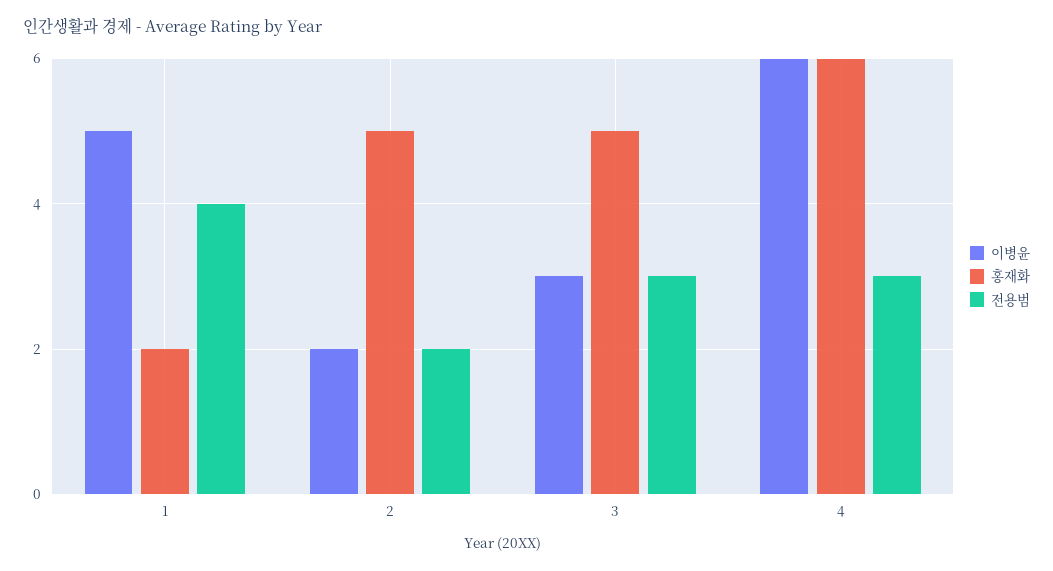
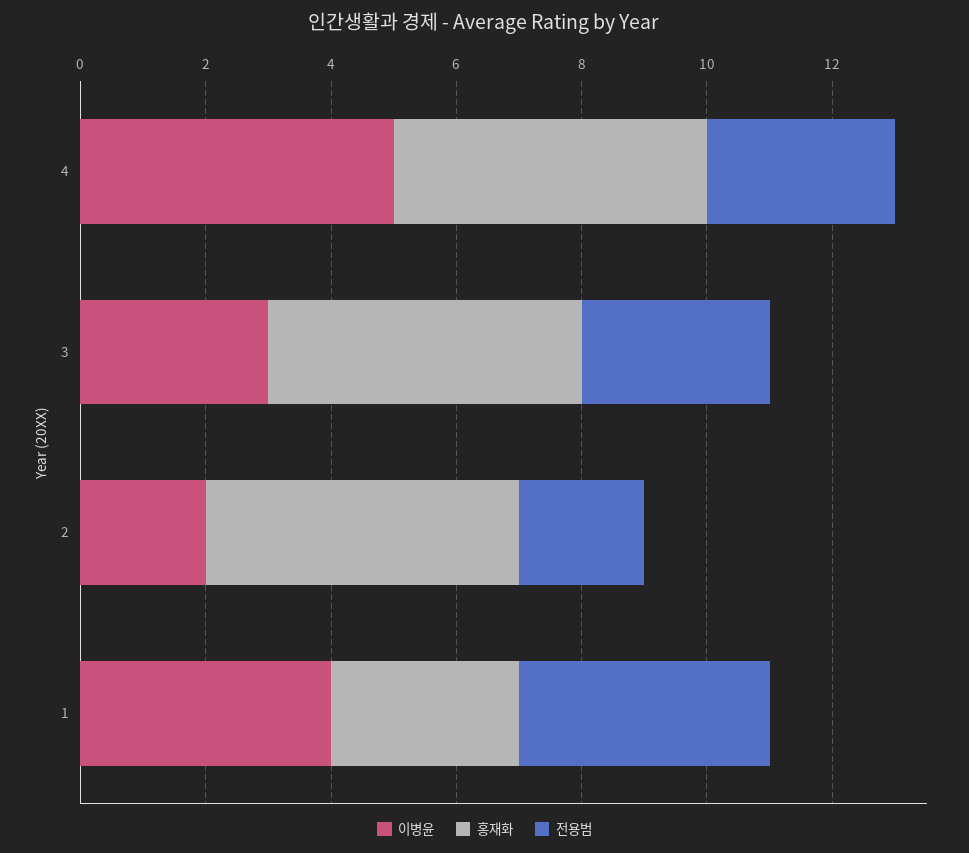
  {
    "이병윤": {
-     "1": 5,
+     "1": 4,
      "2": 2,
      "3": 3,
-     "4": 6
+     "4": 5
    },
    "홍재화": {
-     "1": 2,
+     "1": 3,
      "2": 5,
      "3": 5,
-     "4": 6
+     "4": 5
    },
    "전용범": {
      "1": 4,
      "2": 2,
      "3": 3,
      "4": 3
    }
  }

